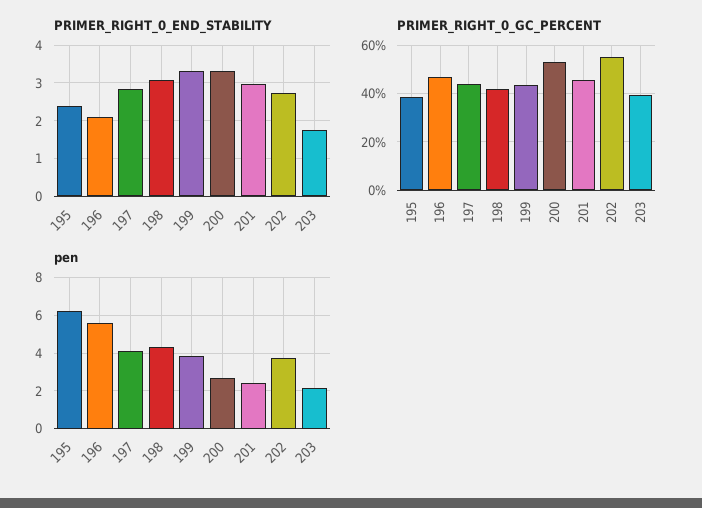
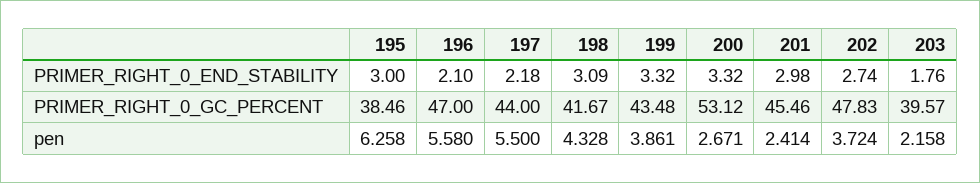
  {
    "PRIMER_RIGHT_0_END_STABILITY": {
-     "195": 2.4,
+     "195": 3,
      "196": 2.1,
-     "197": 2.8,
+     "197": 2.18,
      "198": 3.09,
      "199": 3.32,
      "200": 3.32,
      "201": 2.98,
      "202": 2.74,
      "203": 1.76
    },
    "PRIMER_RIGHT_0_GC_PERCENT": {
      "195": 38.46,
      "196": 47,
      "197": 44,
      "198": 41.67,
      "199": 43.48,
      "200": 53.12,
      "201": 45.46,
-     "202": 55,
+     "202": 47.83,
      "203": 39.57
    },
    "pen": {
      "195": 6.258,
      "196": 5.58,
-     "197": 4,
+     "197": 5.5,
      "198": 4.328,
      "199": 3.861,
      "200": 2.671,
      "201": 2.414,
      "202": 3.724,
      "203": 2.158
    }
  }

